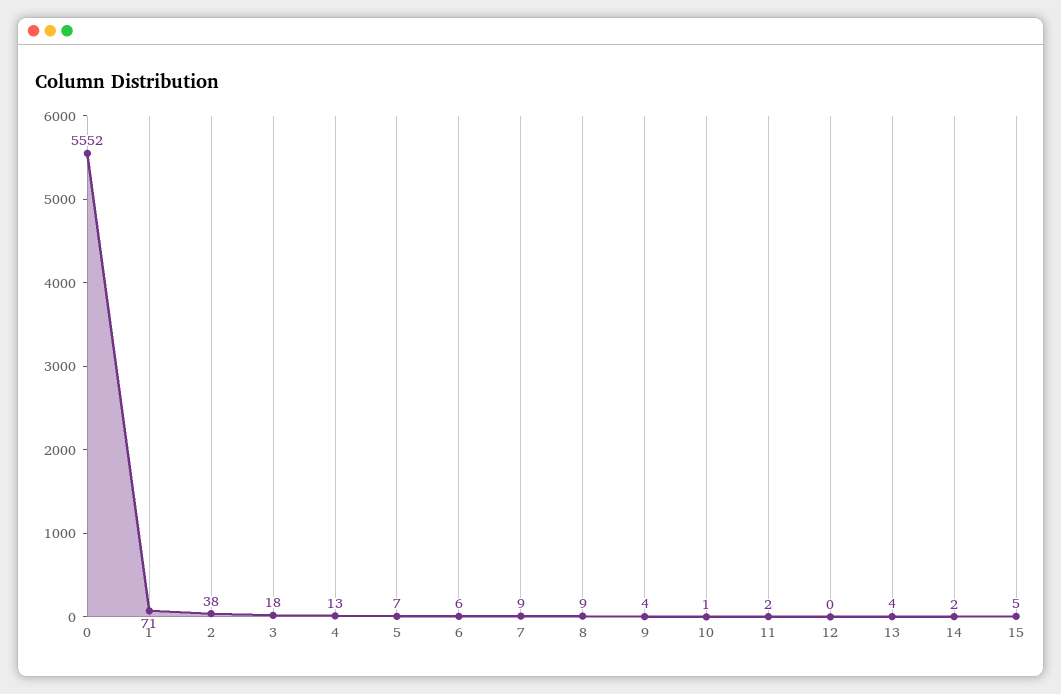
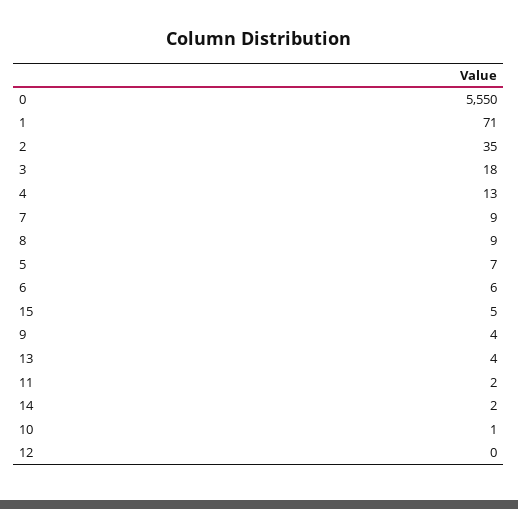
  {
-   "0": 5552,
+   "0": 5550,
    "1": 71,
-   "2": 38,
+   "2": 35,
    "3": 18,
    "4": 13,
    "5": 7,
    "6": 6,
    "7": 9,
    "8": 9,
    "9": 4,
    "10": 1,
    "11": 2,
    "12": 0,
    "13": 4,
    "14": 2,
    "15": 5
  }

